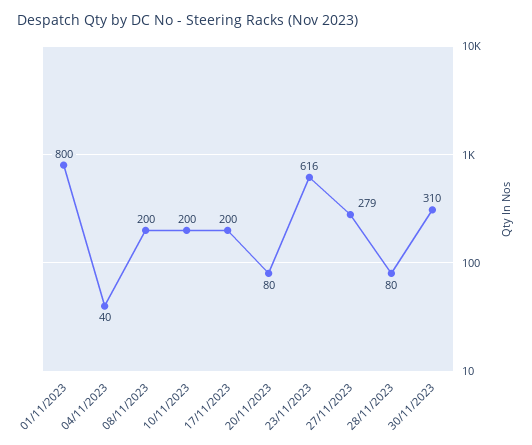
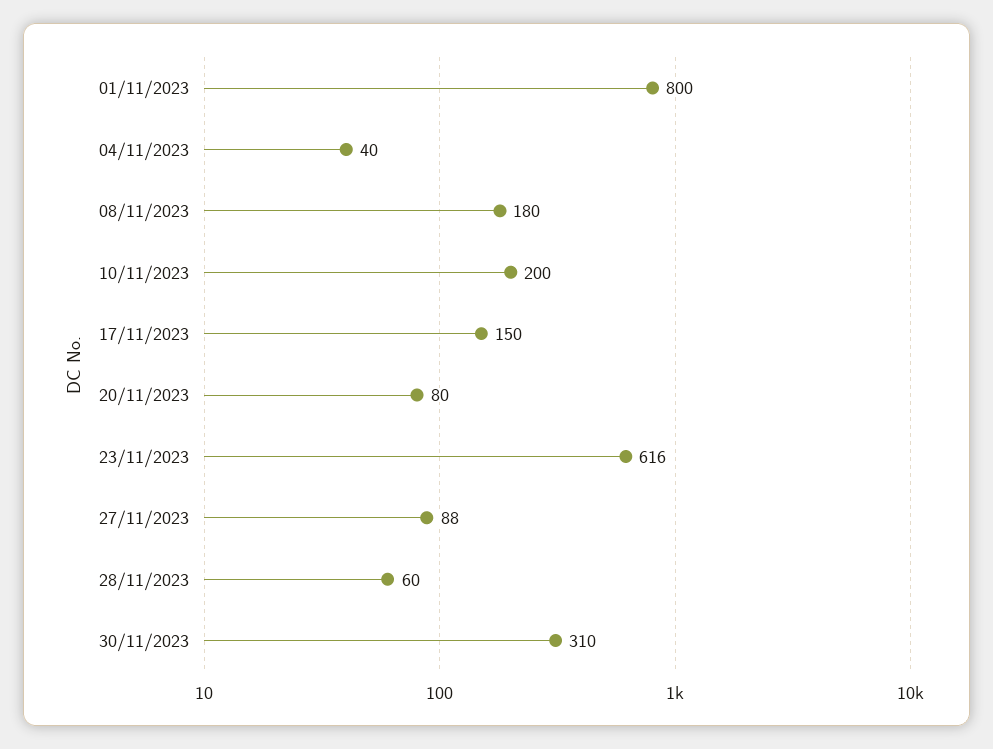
  {
    "01/11/2023": 800,
    "04/11/2023": 40,
-   "08/11/2023": 200,
+   "08/11/2023": 180,
    "10/11/2023": 200,
-   "17/11/2023": 200,
+   "17/11/2023": 150,
    "20/11/2023": 80,
    "23/11/2023": 616,
-   "27/11/2023": 279,
+   "27/11/2023": 88,
-   "28/11/2023": 80,
+   "28/11/2023": 60,
    "30/11/2023": 310
  }

